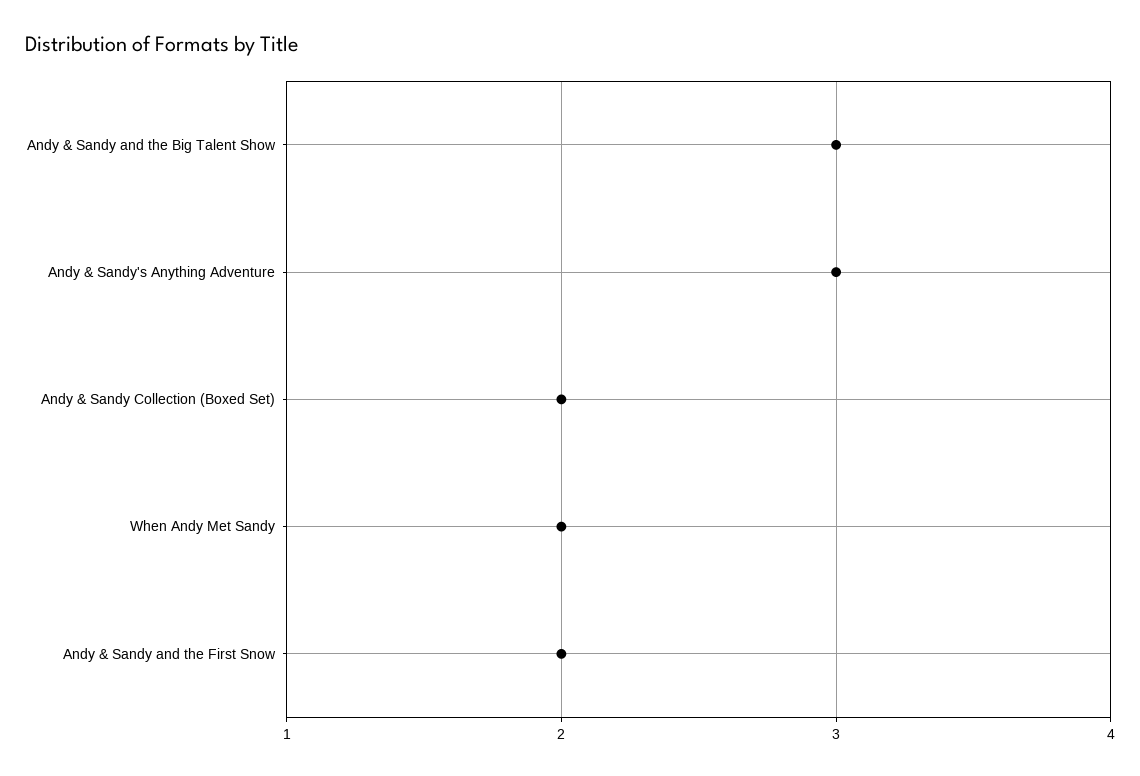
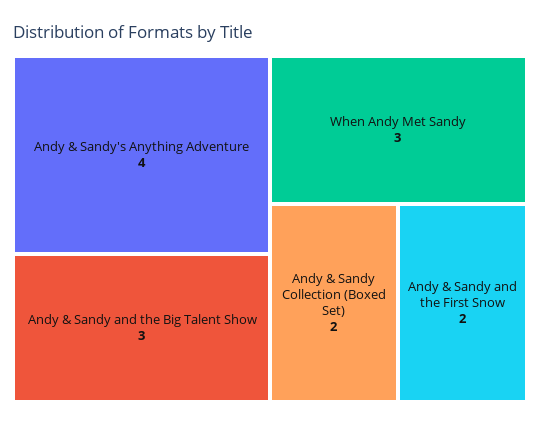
  {
    "Andy & Sandy and the Big Talent Show": 3,
-   "Andy & Sandy's Anything Adventure": 3,
+   "Andy & Sandy's Anything Adventure": 4,
    "Andy & Sandy Collection (Boxed Set)": 2,
-   "When Andy Met Sandy": 2,
+   "When Andy Met Sandy": 3,
    "Andy & Sandy and the First Snow": 2
  }

